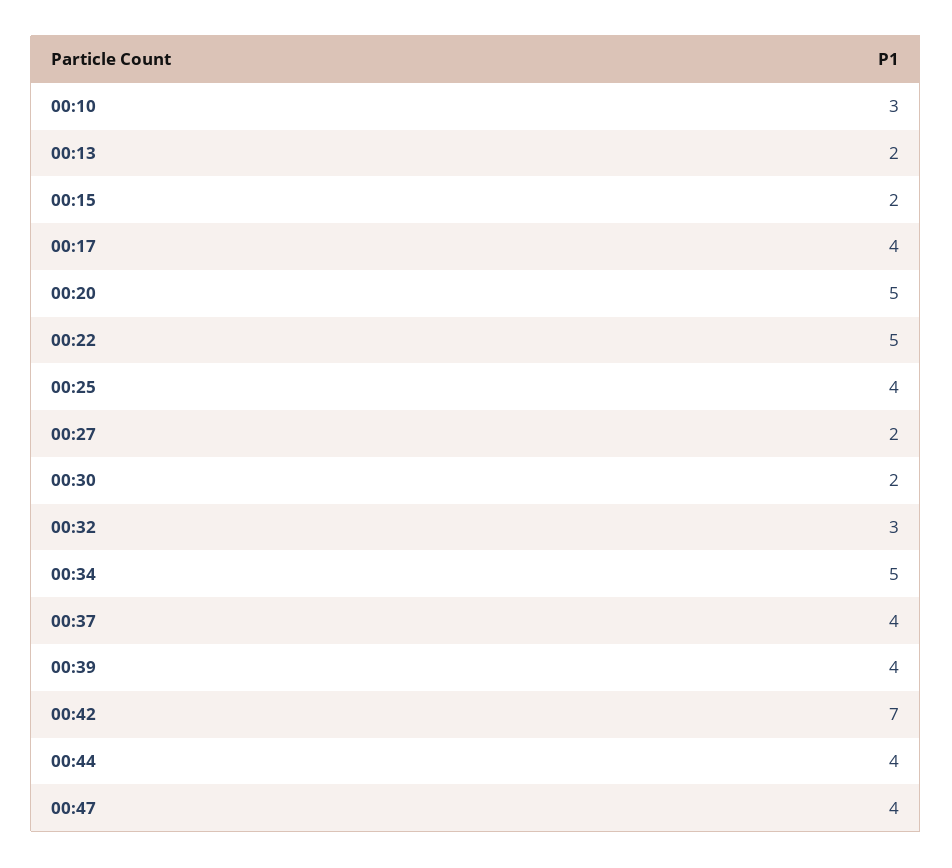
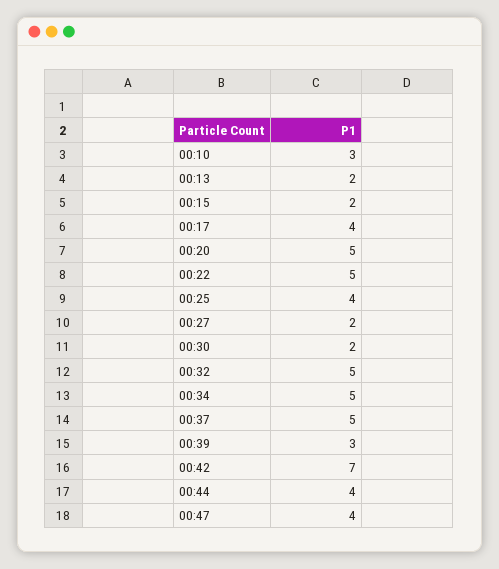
  {
    "00:10": 3,
    "00:13": 2,
    "00:15": 2,
    "00:17": 4,
    "00:20": 5,
    "00:22": 5,
    "00:25": 4,
    "00:27": 2,
    "00:30": 2,
-   "00:32": 3,
+   "00:32": 5,
    "00:34": 5,
-   "00:37": 4,
+   "00:37": 5,
-   "00:39": 4,
+   "00:39": 3,
    "00:42": 7,
    "00:44": 4,
    "00:47": 4
  }

